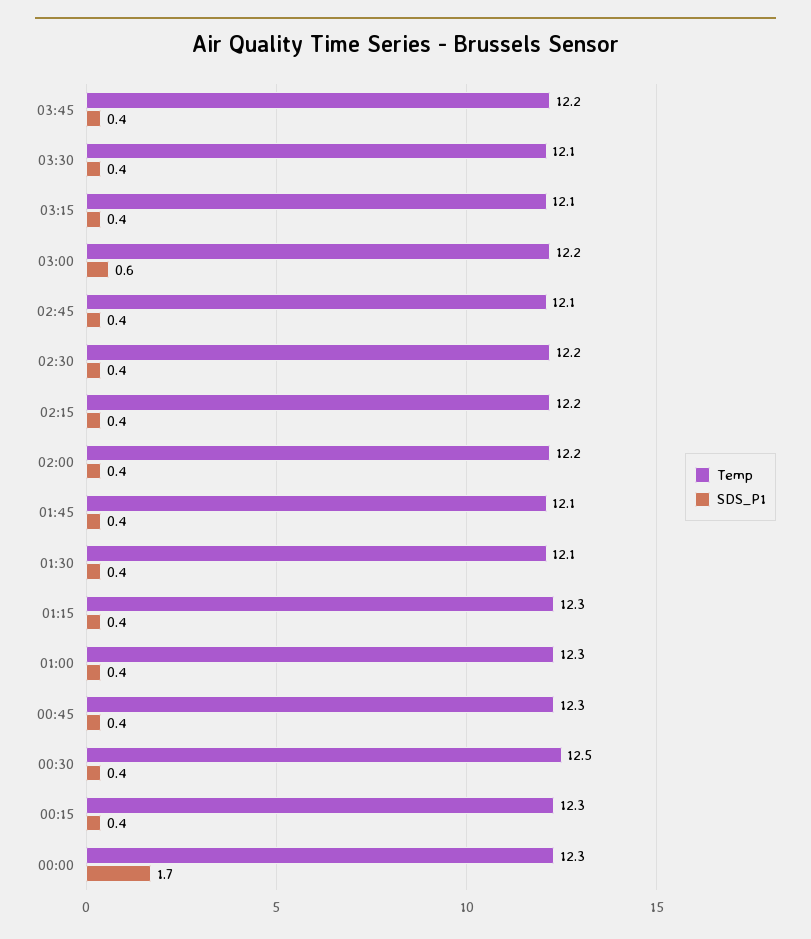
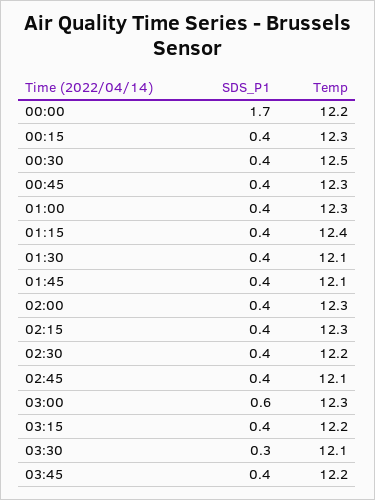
  {
    "Temp": {
      "03:45": 12.2,
      "03:30": 12.1,
-     "03:15": 12.1,
+     "03:15": 12.2,
-     "03:00": 12.2,
+     "03:00": 12.3,
      "02:45": 12.1,
      "02:30": 12.2,
-     "02:15": 12.2,
+     "02:15": 12.3,
-     "02:00": 12.2,
+     "02:00": 12.3,
      "01:45": 12.1,
      "01:30": 12.1,
-     "01:15": 12.3,
+     "01:15": 12.4,
      "01:00": 12.3,
      "00:45": 12.3,
      "00:30": 12.5,
      "00:15": 12.3,
-     "00:00": 12.3
+     "00:00": 12.2
    },
    "SDS_P1": {
      "03:45": 0.4,
-     "03:30": 0.4,
+     "03:30": 0.3,
      "03:15": 0.4,
      "03:00": 0.6,
      "02:45": 0.4,
      "02:30": 0.4,
      "02:15": 0.4,
      "02:00": 0.4,
      "01:45": 0.4,
      "01:30": 0.4,
      "01:15": 0.4,
      "01:00": 0.4,
      "00:45": 0.4,
      "00:30": 0.4,
      "00:15": 0.4,
      "00:00": 1.7
    }
  }

